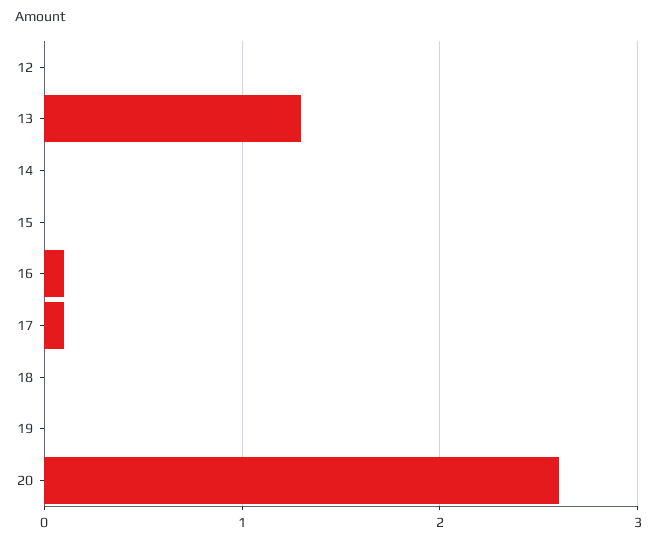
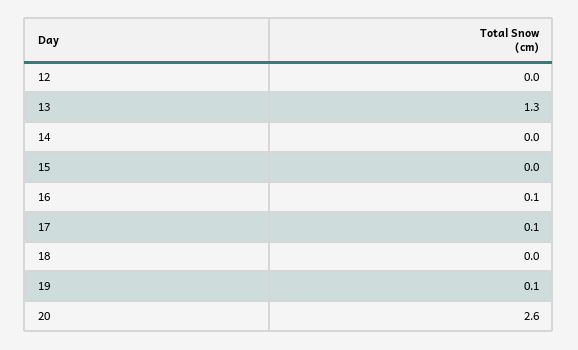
  {
    "12": 0,
    "13": 1.3,
    "14": 0,
    "15": 0,
    "16": 0.1,
    "17": 0.1,
    "18": 0,
-   "19": 0,
+   "19": 0.1,
    "20": 2.6
  }

